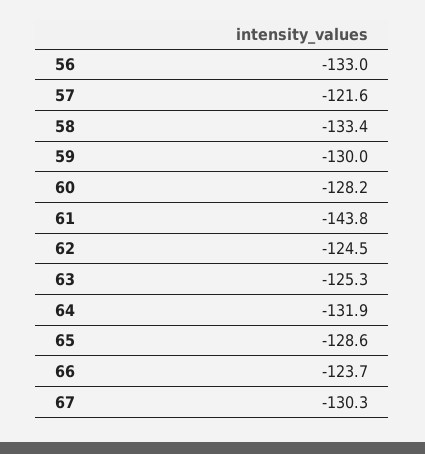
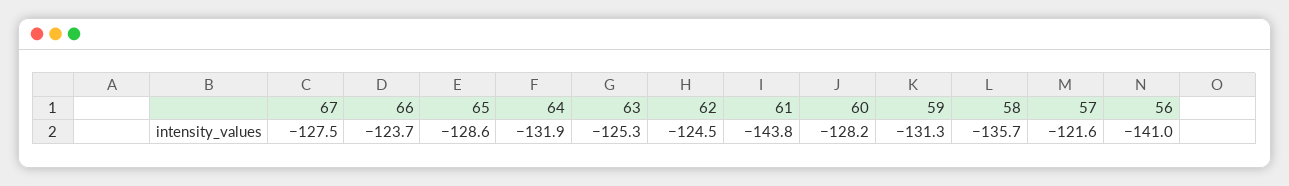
  {
-   "56": -133,
+   "56": -141,
    "57": -121.6,
-   "58": -133.4,
+   "58": -135.7,
-   "59": -130,
+   "59": -131.3,
    "60": -128.2,
    "61": -143.8,
    "62": -124.5,
    "63": -125.3,
    "64": -131.9,
    "65": -128.6,
    "66": -123.7,
-   "67": -130.3
+   "67": -127.5
  }

